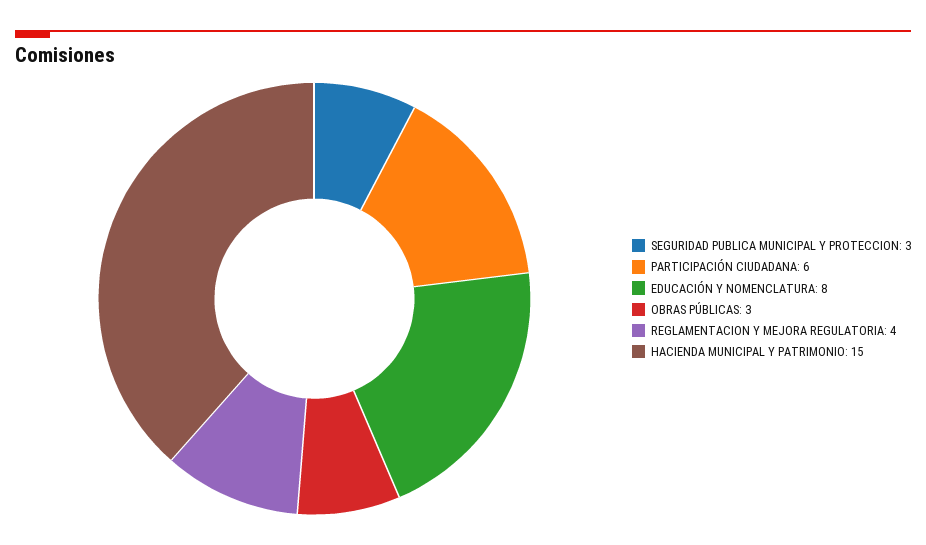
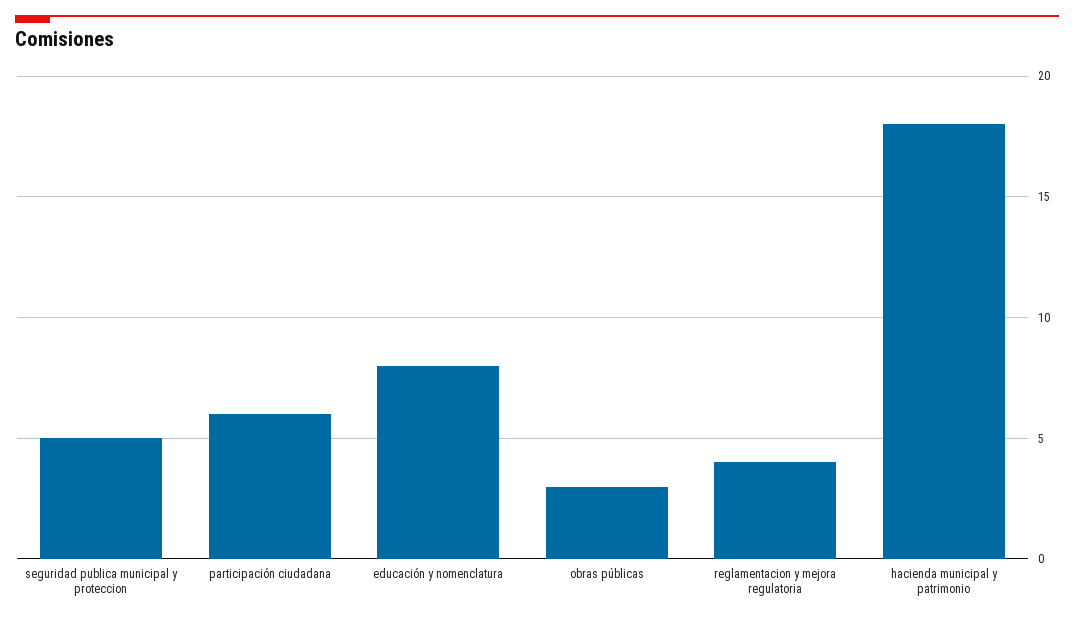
  {
-   "SEGURIDAD PUBLICA MUNICIPAL Y PROTECCION": 3,
+   "SEGURIDAD PUBLICA MUNICIPAL Y PROTECCION": 5,
    "PARTICIPACIÓN CIUDADANA": 6,
    "EDUCACIÓN Y NOMENCLATURA": 8,
    "OBRAS PÚBLICAS": 3,
    "REGLAMENTACION Y MEJORA REGULATORIA": 4,
-   "HACIENDA MUNICIPAL Y PATRIMONIO": 15
+   "HACIENDA MUNICIPAL Y PATRIMONIO": 18
  }

